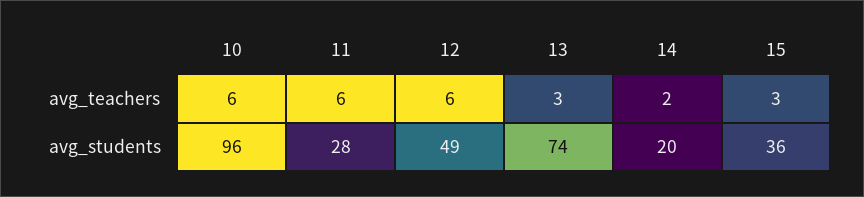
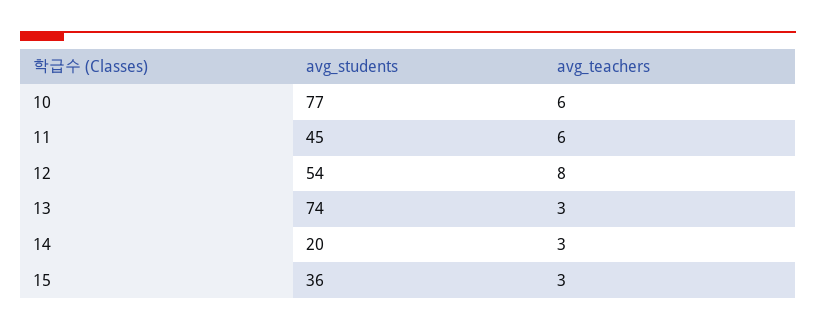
  {
    "10": {
      "avg_teachers": 6,
-     "avg_students": 96
+     "avg_students": 77
    },
    "11": {
      "avg_teachers": 6,
-     "avg_students": 28
+     "avg_students": 45
    },
    "12": {
-     "avg_teachers": 6,
+     "avg_teachers": 8,
-     "avg_students": 49
+     "avg_students": 54
    },
    "13": {
      "avg_teachers": 3,
      "avg_students": 74
    },
    "14": {
-     "avg_teachers": 2,
+     "avg_teachers": 3,
      "avg_students": 20
    },
    "15": {
      "avg_teachers": 3,
      "avg_students": 36
    }
  }

